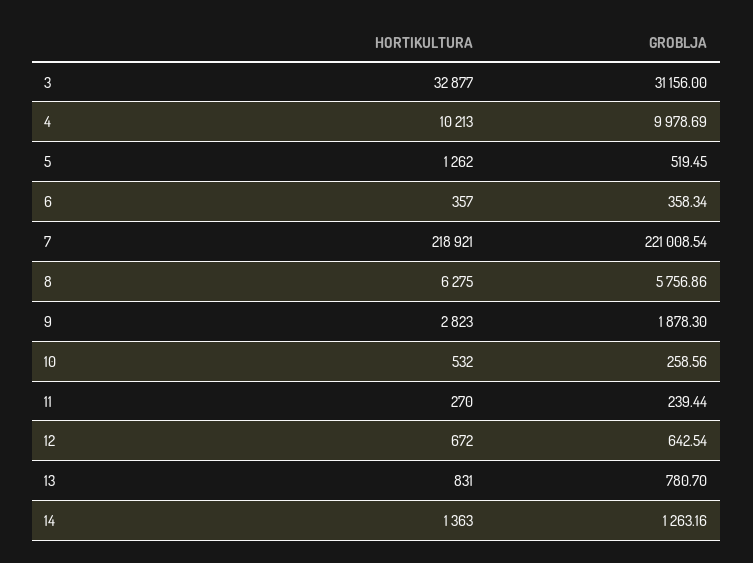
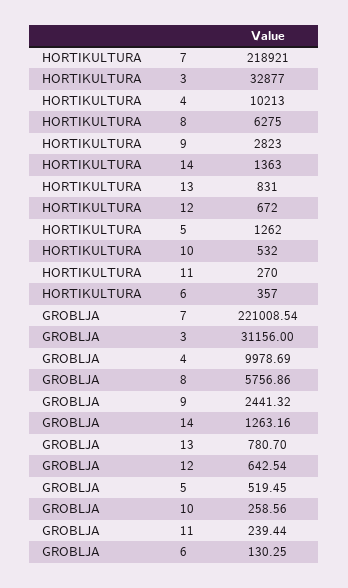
  {
    "HORTIKULTURA": {
      "3": 32877,
      "4": 10213,
      "5": 1262,
      "6": 357,
      "7": 218921,
      "8": 6275,
      "9": 2823,
      "10": 532,
      "11": 270,
      "12": 672,
      "13": 831,
      "14": 1363
    },
    "GROBLJA": {
      "3": 31156,
      "4": 9978.69,
      "5": 519.45,
-     "6": 358.34,
+     "6": 130.25,
      "7": 221008.54,
      "8": 5756.86,
-     "9": 1878.3,
+     "9": 2441.32,
      "10": 258.56,
      "11": 239.44,
      "12": 642.54,
      "13": 780.7,
      "14": 1263.16
    }
  }

